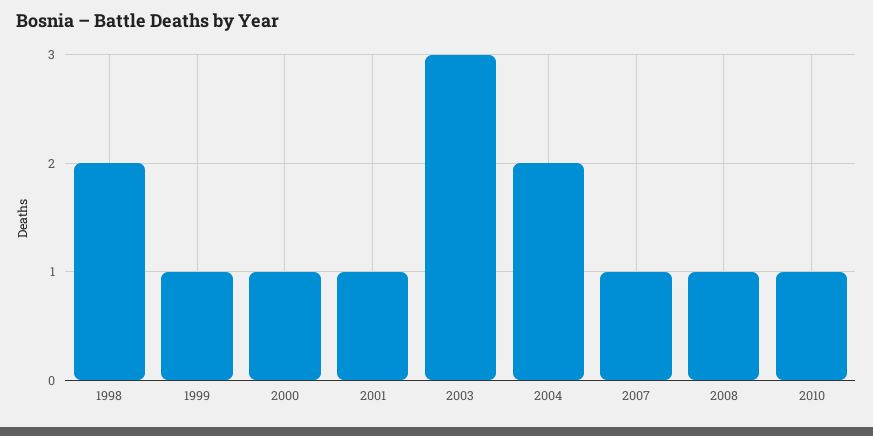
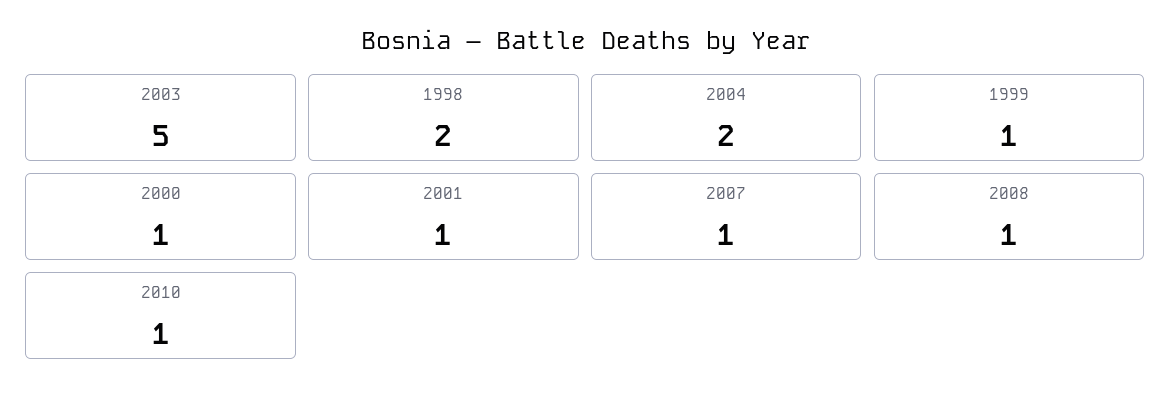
  {
    "1998": 2,
    "1999": 1,
    "2000": 1,
    "2001": 1,
-   "2003": 3,
+   "2003": 5,
    "2004": 2,
    "2007": 1,
    "2008": 1,
    "2010": 1
  }

